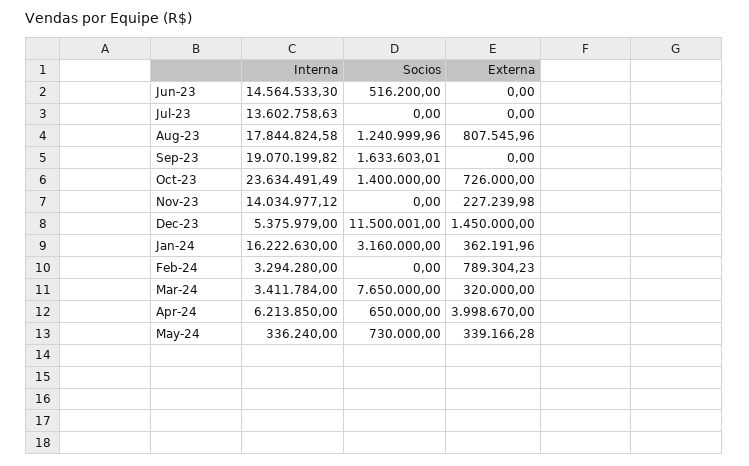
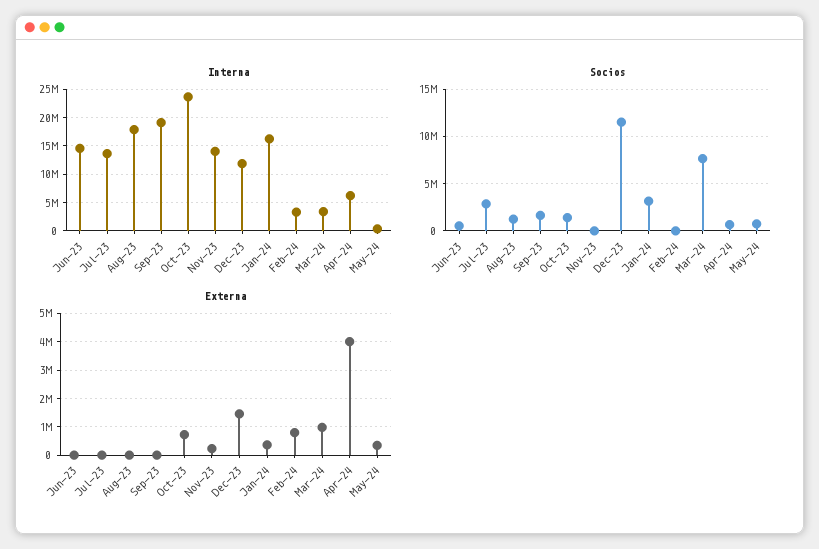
  {
    "Interna": {
      "Jun-23": 14564533.3,
      "Jul-23": 13602758.63,
      "Aug-23": 17844824.58,
      "Sep-23": 19070199.82,
      "Oct-23": 23634491.49,
      "Nov-23": 14034977.12,
-     "Dec-23": 5375979,
+     "Dec-23": 12500000,
      "Jan-24": 16222630,
      "Feb-24": 3294280,
      "Mar-24": 3411784,
      "Apr-24": 6213850,
      "May-24": 336240
    },
    "Socios": {
      "Jun-23": 516200,
-     "Jul-23": 0,
+     "Jul-23": 3000000,
      "Aug-23": 1240999.96,
      "Sep-23": 1633603.01,
      "Oct-23": 1400000,
      "Nov-23": 0,
      "Dec-23": 11500001,
      "Jan-24": 3160000,
      "Feb-24": 0,
      "Mar-24": 7650000,
      "Apr-24": 650000,
      "May-24": 730000
    },
    "Externa": {
      "Jun-23": 0,
      "Jul-23": 0,
-     "Aug-23": 807545.96,
+     "Aug-23": 0,
      "Sep-23": 0,
      "Oct-23": 726000,
      "Nov-23": 227239.98,
      "Dec-23": 1450000,
      "Jan-24": 362191.96,
      "Feb-24": 789304.23,
-     "Mar-24": 320000,
+     "Mar-24": 1000000,
      "Apr-24": 3998670,
      "May-24": 339166.28
    }
  }

